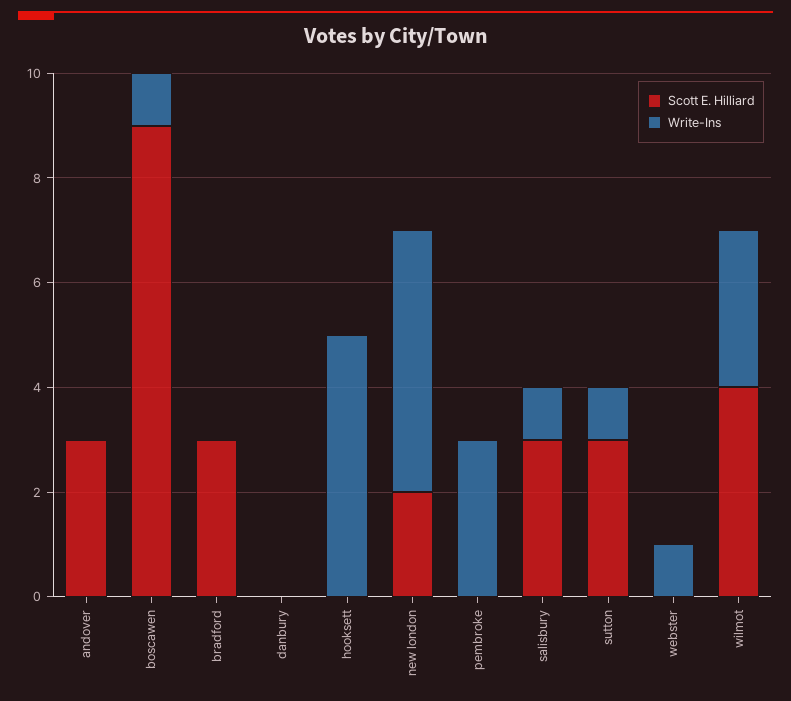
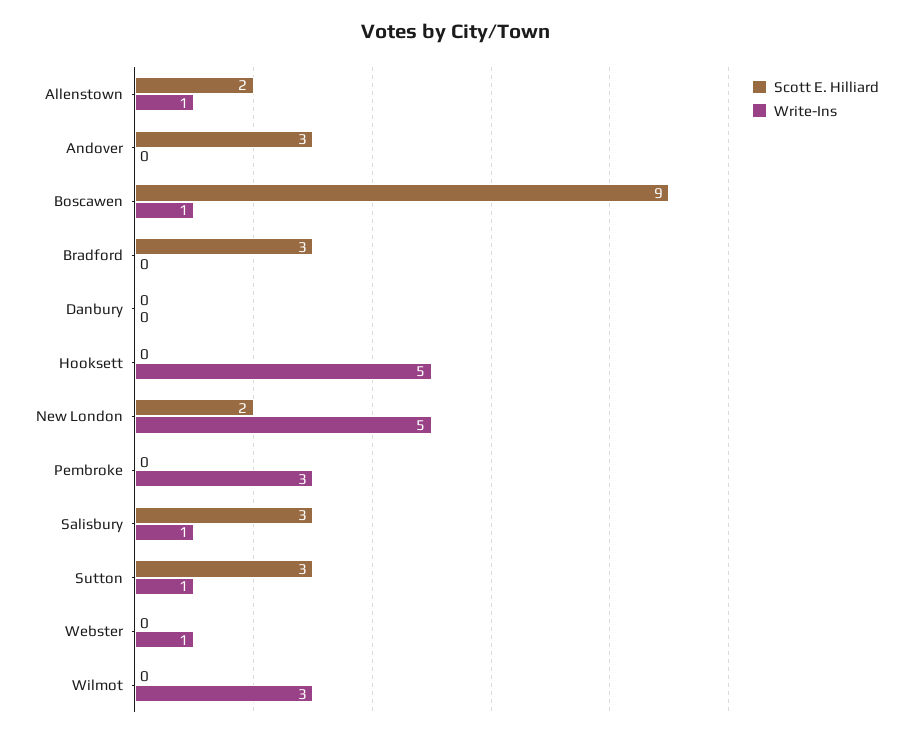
  {
    "Scott E. Hilliard": {
      "andover": 3,
      "boscawen": 9,
      "bradford": 3,
      "danbury": 0,
      "hooksett": 0,
      "new london": 2,
      "pembroke": 0,
      "salisbury": 3,
      "sutton": 3,
      "webster": 0,
-     "wilmot": 4
+     "wilmot": 0,
+     "Allenstown": 2
    },
    "Write-Ins": {
      "andover": 0,
      "boscawen": 1,
      "bradford": 0,
      "danbury": 0,
      "hooksett": 5,
      "new london": 5,
      "pembroke": 3,
      "salisbury": 1,
      "sutton": 1,
      "webster": 1,
-     "wilmot": 3
+     "wilmot": 3,
+     "Allenstown": 1
    }
  }

